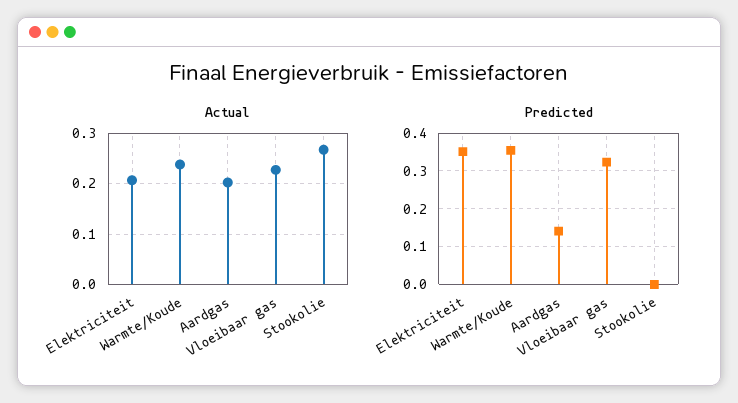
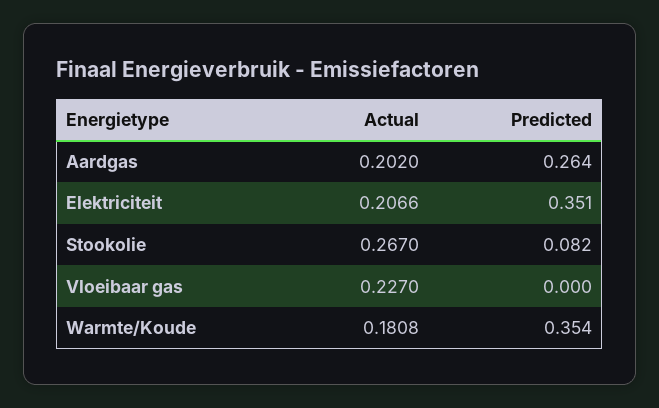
  {
    "Actual": {
      "Elektriciteit": 0.2066,
-     "Warmte/Koude": 0.24,
+     "Warmte/Koude": 0.1808,
      "Aardgas": 0.202,
      "Vloeibaar gas": 0.227,
      "Stookolie": 0.267
    },
    "Predicted": {
      "Elektriciteit": 0.351,
      "Warmte/Koude": 0.354,
-     "Aardgas": 0.14,
+     "Aardgas": 0.264,
-     "Vloeibaar gas": 0.32,
+     "Vloeibaar gas": 0,
-     "Stookolie": 0
+     "Stookolie": 0.082
    }
  }

